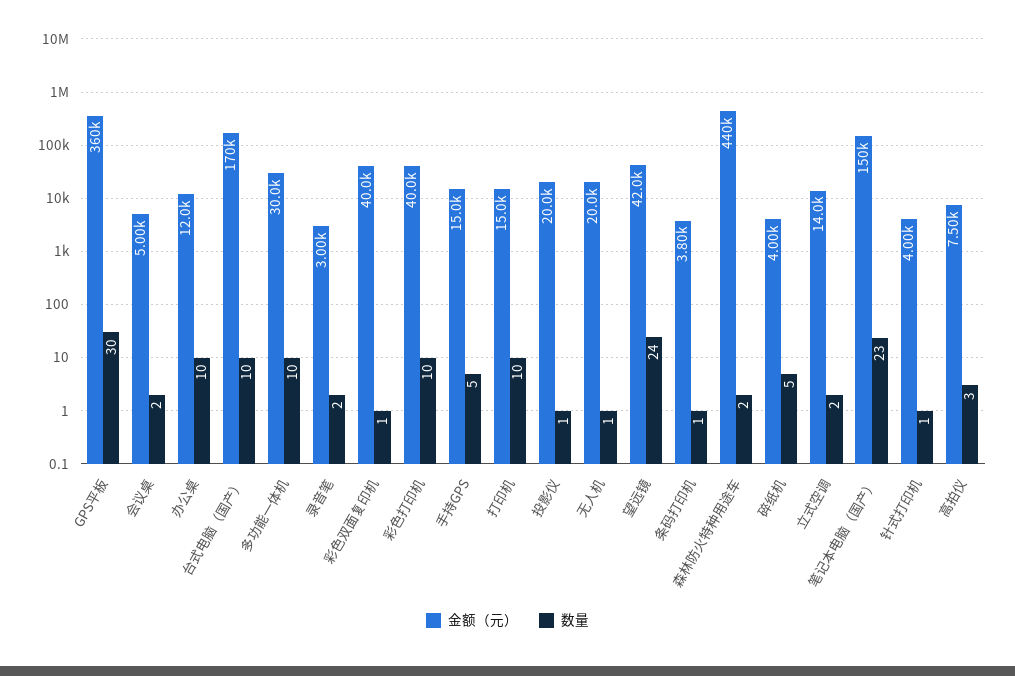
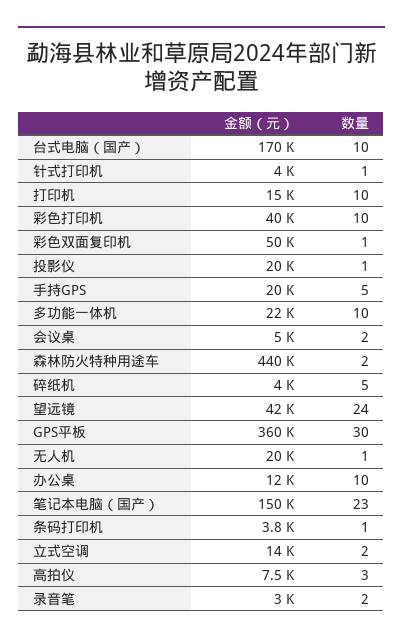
  {
    "金额（元）": {
      "GPS平板": 360000,
      "会议桌": 5000,
      "办公桌": 12000,
      "台式电脑（国产）": 170000,
-     "多功能一体机": 30000,
+     "多功能一体机": 22000,
      "录音笔": 3000,
-     "彩色双面复印机": 40000,
+     "彩色双面复印机": 50000,
      "彩色打印机": 40000,
-     "手持GPS": 15000,
+     "手持GPS": 20000,
      "打印机": 15000,
      "投影仪": 20000,
      "无人机": 20000,
      "望远镜": 42000,
      "条码打印机": 3800,
      "森林防火特种用途车": 440000,
      "碎纸机": 4000,
      "立式空调": 14000,
      "笔记本电脑（国产）": 150000,
      "针式打印机": 4000,
      "高拍仪": 7500
    },
    "数量": {
      "GPS平板": 30,
      "会议桌": 2,
      "办公桌": 10,
      "台式电脑（国产）": 10,
      "多功能一体机": 10,
      "录音笔": 2,
      "彩色双面复印机": 1,
      "彩色打印机": 10,
      "手持GPS": 5,
      "打印机": 10,
      "投影仪": 1,
      "无人机": 1,
      "望远镜": 24,
      "条码打印机": 1,
      "森林防火特种用途车": 2,
      "碎纸机": 5,
      "立式空调": 2,
      "笔记本电脑（国产）": 23,
      "针式打印机": 1,
      "高拍仪": 3
    }
  }

